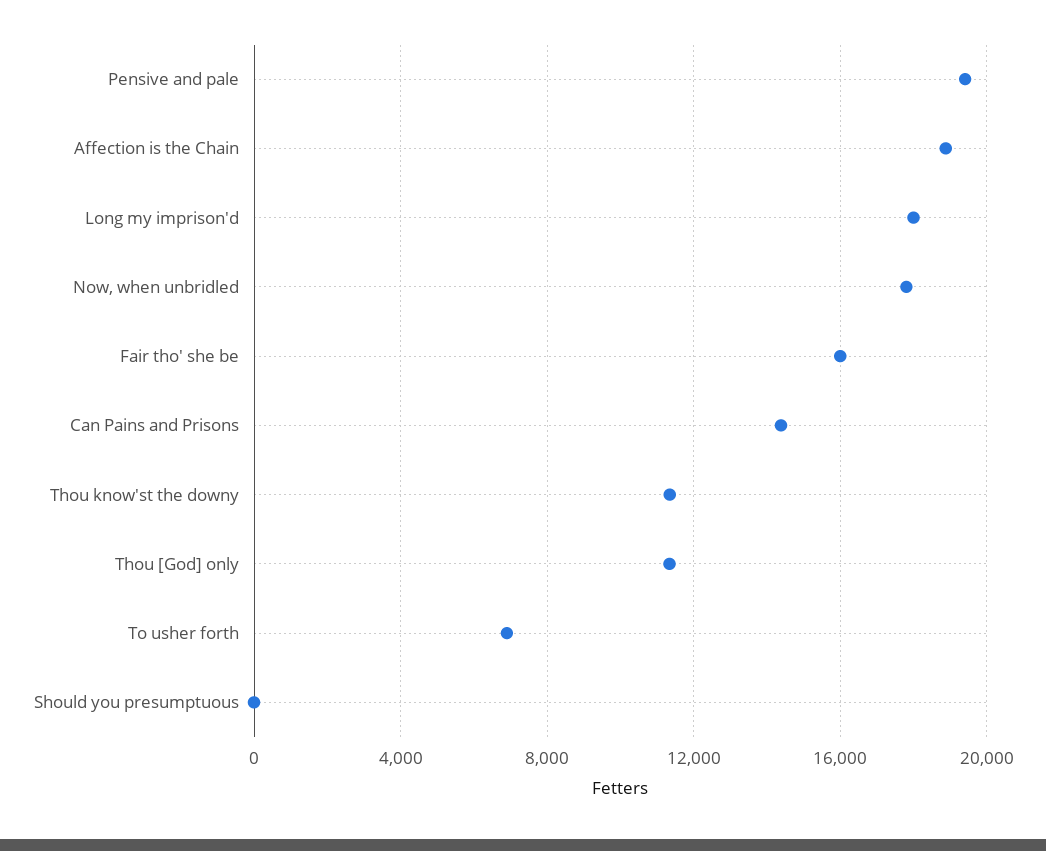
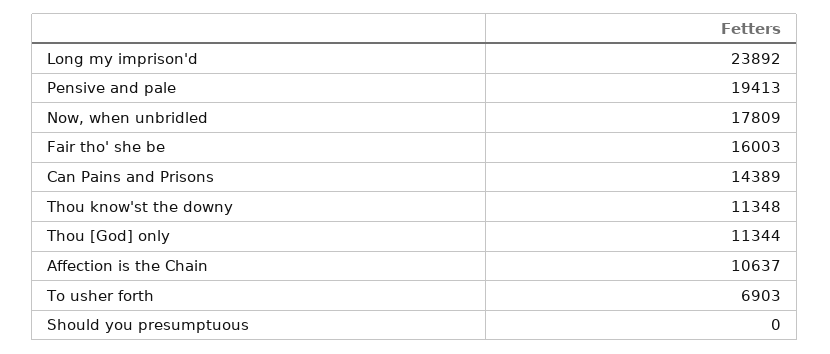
  {
    "Pensive and pale": 19413,
-   "Affection is the Chain": 19000,
+   "Affection is the Chain": 10637,
-   "Long my imprison'd": 18000,
+   "Long my imprison'd": 23892,
    "Now, when unbridled": 17809,
    "Fair tho' she be": 16003,
    "Can Pains and Prisons": 14389,
    "Thou know'st the downy": 11348,
    "Thou [God] only": 11344,
    "To usher forth": 6903,
    "Should you presumptuous": 0
  }

